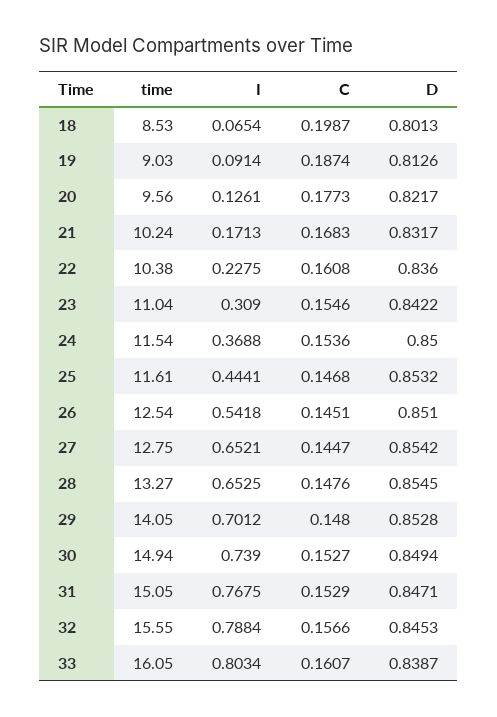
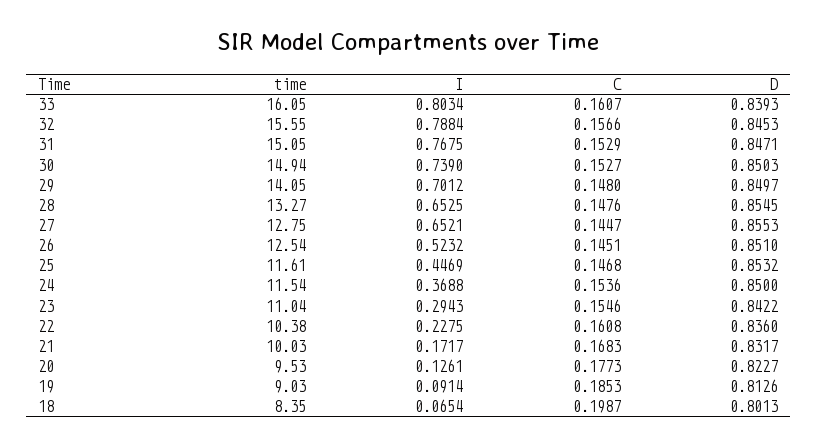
  {
    "time": {
-     "18": 8.53,
+     "18": 8.35,
      "19": 9.03,
-     "20": 9.56,
+     "20": 9.53,
-     "21": 10.24,
+     "21": 10.03,
      "22": 10.38,
      "23": 11.04,
      "24": 11.54,
      "25": 11.61,
      "26": 12.54,
      "27": 12.75,
      "28": 13.27,
      "29": 14.05,
      "30": 14.94,
      "31": 15.05,
      "32": 15.55,
      "33": 16.05
    },
    "I": {
      "18": 0.0654,
      "19": 0.0914,
      "20": 0.1261,
-     "21": 0.1713,
+     "21": 0.1717,
      "22": 0.2275,
-     "23": 0.309,
+     "23": 0.2943,
      "24": 0.3688,
-     "25": 0.4441,
+     "25": 0.4469,
-     "26": 0.5418,
+     "26": 0.5232,
      "27": 0.6521,
      "28": 0.6525,
      "29": 0.7012,
      "30": 0.739,
      "31": 0.7675,
      "32": 0.7884,
      "33": 0.8034
    },
    "C": {
      "18": 0.1987,
-     "19": 0.1874,
+     "19": 0.1853,
      "20": 0.1773,
      "21": 0.1683,
      "22": 0.1608,
      "23": 0.1546,
      "24": 0.1536,
      "25": 0.1468,
      "26": 0.1451,
      "27": 0.1447,
      "28": 0.1476,
      "29": 0.148,
      "30": 0.1527,
      "31": 0.1529,
      "32": 0.1566,
      "33": 0.1607
    },
    "D": {
      "18": 0.8013,
      "19": 0.8126,
-     "20": 0.8217,
+     "20": 0.8227,
      "21": 0.8317,
      "22": 0.836,
      "23": 0.8422,
      "24": 0.85,
      "25": 0.8532,
      "26": 0.851,
-     "27": 0.8542,
+     "27": 0.8553,
      "28": 0.8545,
-     "29": 0.8528,
+     "29": 0.8497,
-     "30": 0.8494,
+     "30": 0.8503,
      "31": 0.8471,
      "32": 0.8453,
-     "33": 0.8387
+     "33": 0.8393
    }
  }

